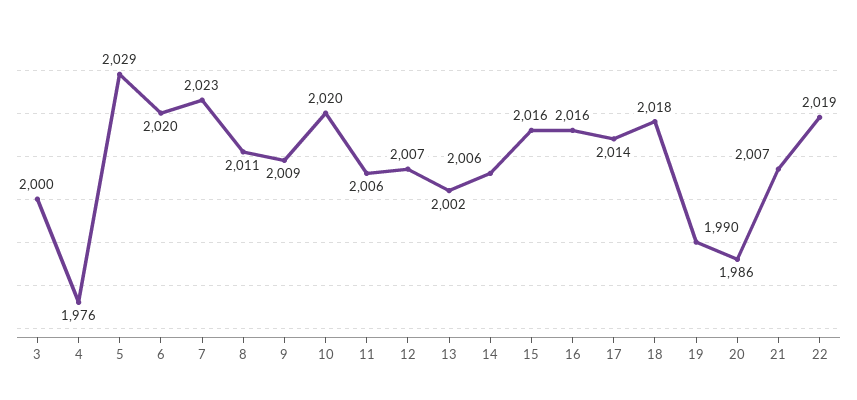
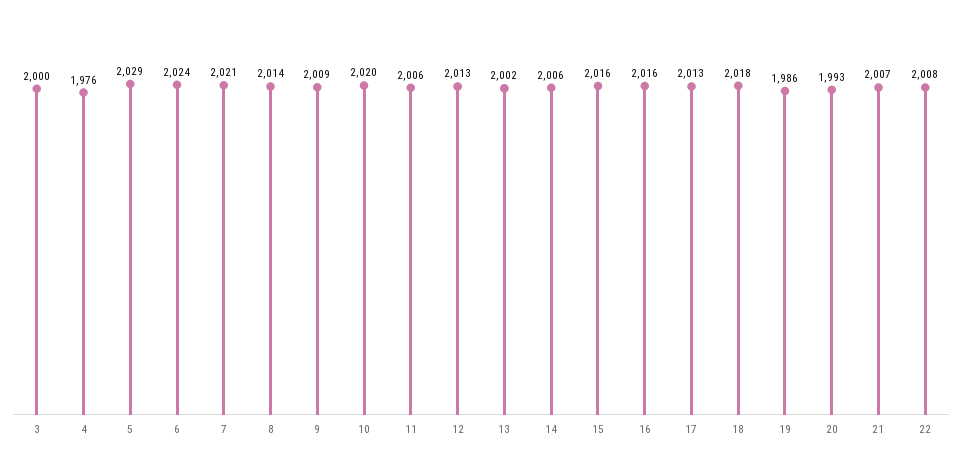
  {
    "3": 2000,
    "4": 1976,
    "5": 2029,
-   "6": 2020,
+   "6": 2024,
-   "7": 2023,
+   "7": 2021,
-   "8": 2011,
+   "8": 2014,
    "9": 2009,
    "10": 2020,
    "11": 2006,
-   "12": 2007,
+   "12": 2013,
    "13": 2002,
    "14": 2006,
    "15": 2016,
    "16": 2016,
-   "17": 2014,
+   "17": 2013,
    "18": 2018,
-   "19": 1990,
+   "19": 1986,
-   "20": 1986,
+   "20": 1993,
    "21": 2007,
-   "22": 2019
+   "22": 2008
  }

